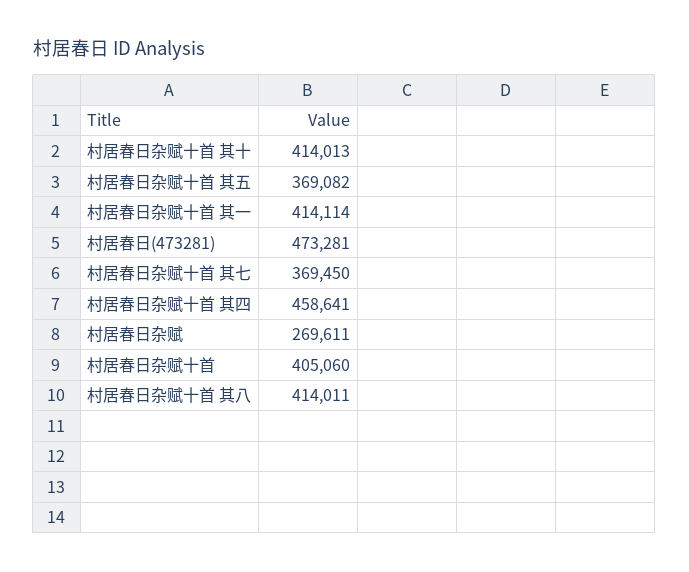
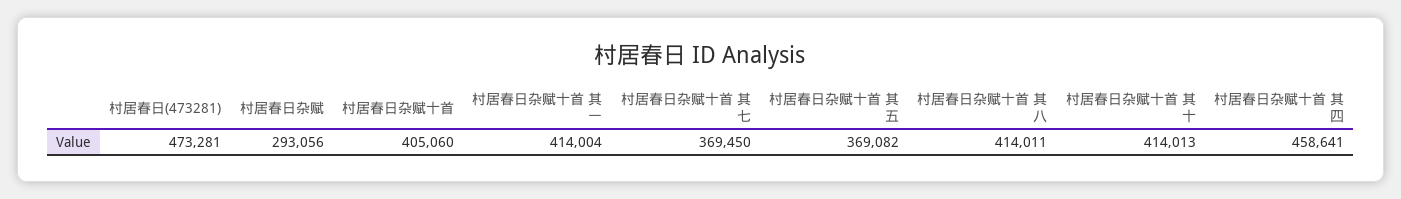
  {
    "村居春日杂赋十首 其十": 414013,
    "村居春日杂赋十首 其五": 369082,
-   "村居春日杂赋十首 其一": 414114,
+   "村居春日杂赋十首 其一": 414004,
    "村居春日(473281)": 473281,
    "村居春日杂赋十首 其七": 369450,
    "村居春日杂赋十首 其四": 458641,
-   "村居春日杂赋": 269611,
+   "村居春日杂赋": 293056,
    "村居春日杂赋十首": 405060,
    "村居春日杂赋十首 其八": 414011
  }

